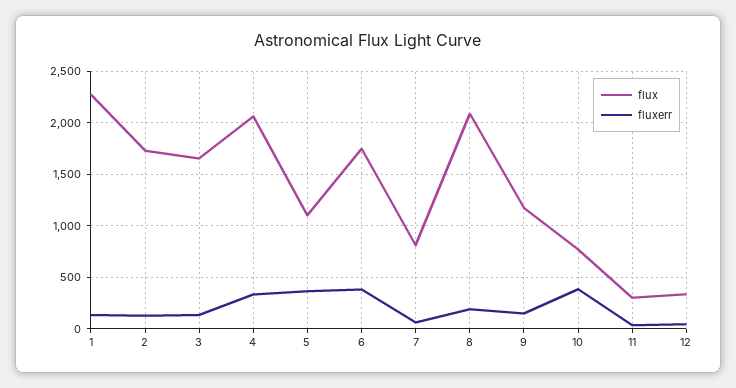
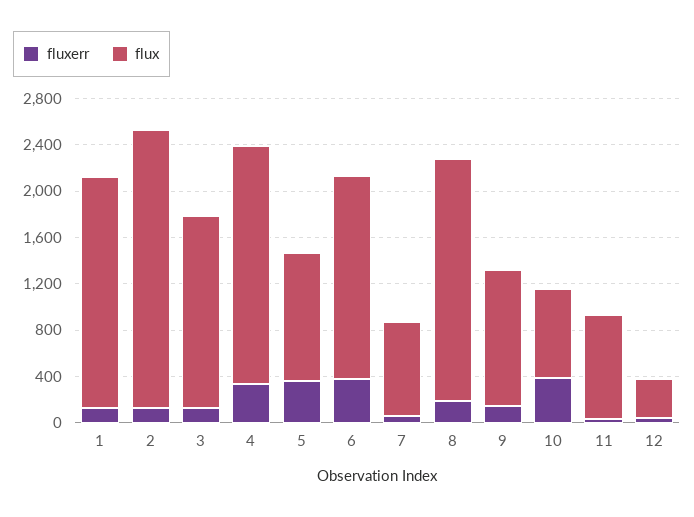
  {
    "flux": {
-     "1": 2300,
+     "1": 2000,
-     "2": 1700,
+     "2": 2400,
      "3": 1700,
      "4": 2100,
      "5": 1100,
      "6": 1700,
      "7": 800,
      "8": 2100,
      "9": 1200,
      "10": 800,
-     "11": 300,
+     "11": 900,
      "12": 300
    },
    "fluxerr": {
      "1": 100,
      "2": 100,
      "3": 100,
      "4": 300,
      "5": 400,
      "6": 400,
      "7": 100,
      "8": 200,
      "9": 100,
      "10": 400,
      "11": 0,
      "12": 0
    }
  }

